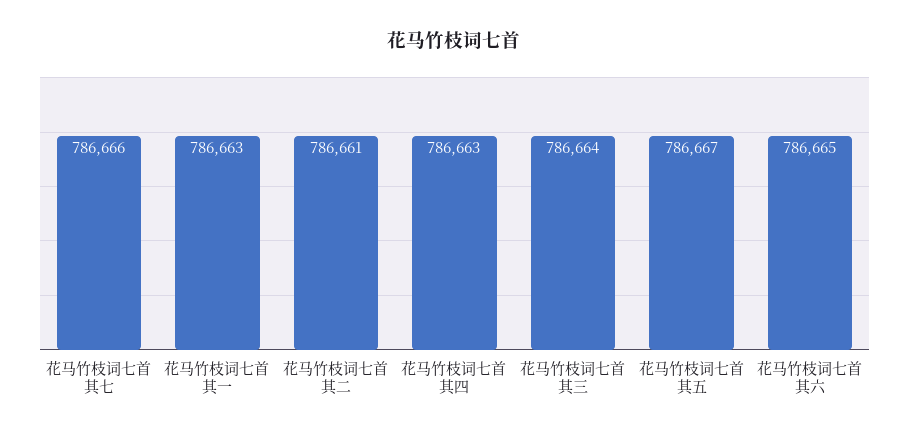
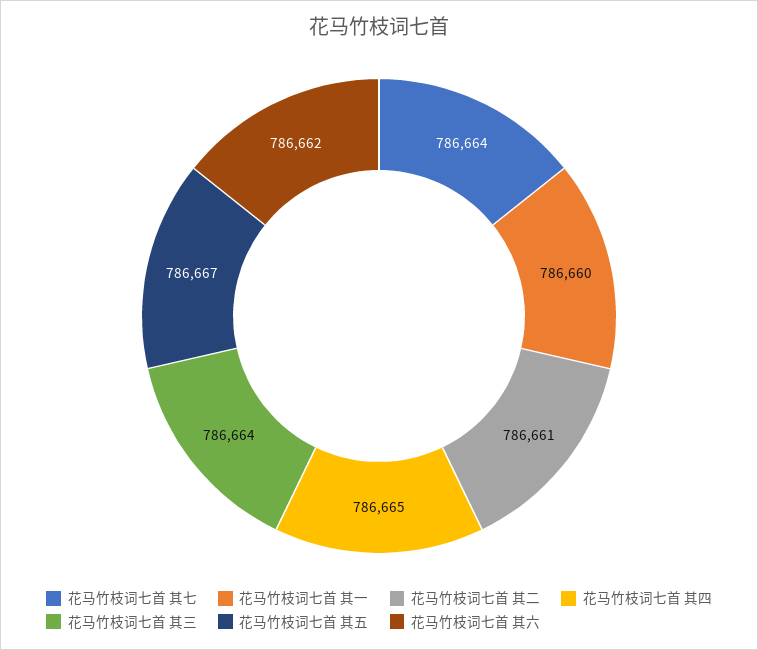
  {
-   "花马竹枝词七首 其七": 786666,
+   "花马竹枝词七首 其七": 786664,
-   "花马竹枝词七首 其一": 786663,
+   "花马竹枝词七首 其一": 786660,
    "花马竹枝词七首 其二": 786661,
-   "花马竹枝词七首 其四": 786663,
+   "花马竹枝词七首 其四": 786665,
    "花马竹枝词七首 其三": 786664,
    "花马竹枝词七首 其五": 786667,
-   "花马竹枝词七首 其六": 786665
+   "花马竹枝词七首 其六": 786662
  }

